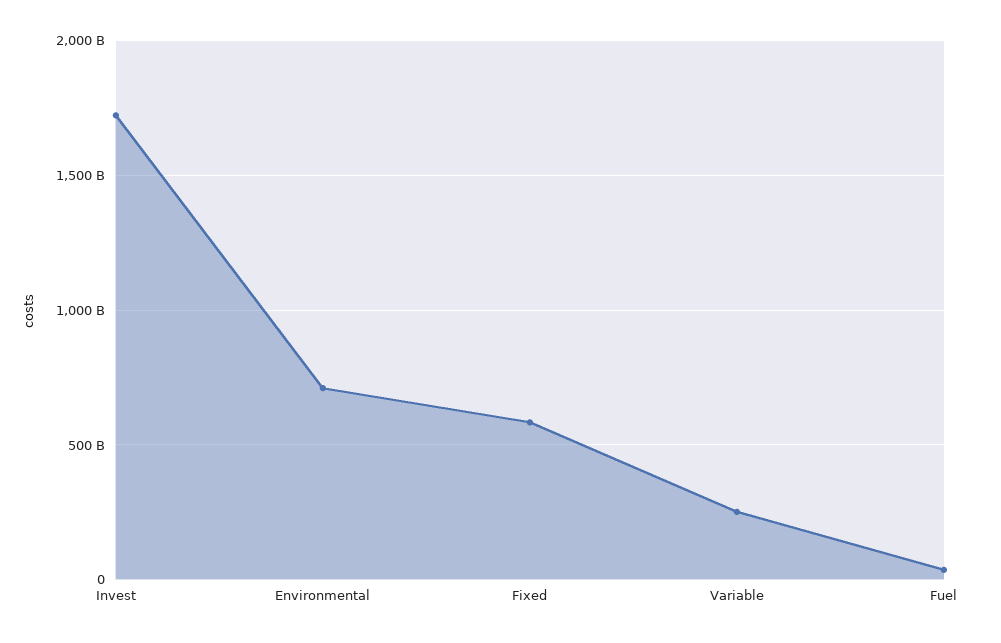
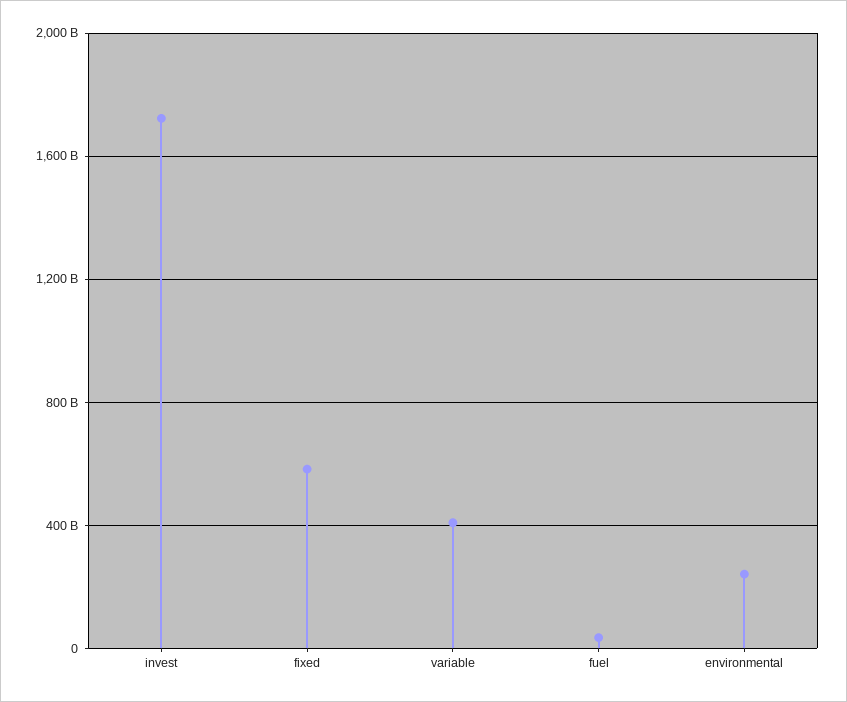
  {
    "Invest": 1700000000000,
-   "Environmental": 700000000000,
+   "Environmental": 250000000000,
    "Fixed": 600000000000,
-   "Variable": 250000000000,
+   "Variable": 400000000000,
    "Fuel": 50000000000
  }

